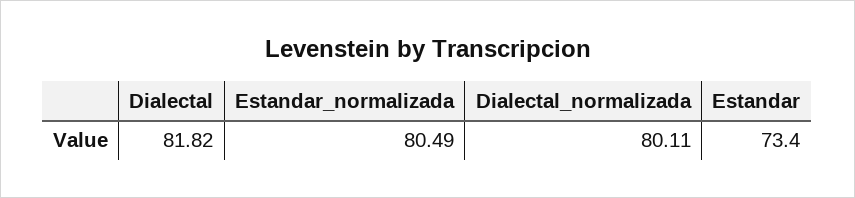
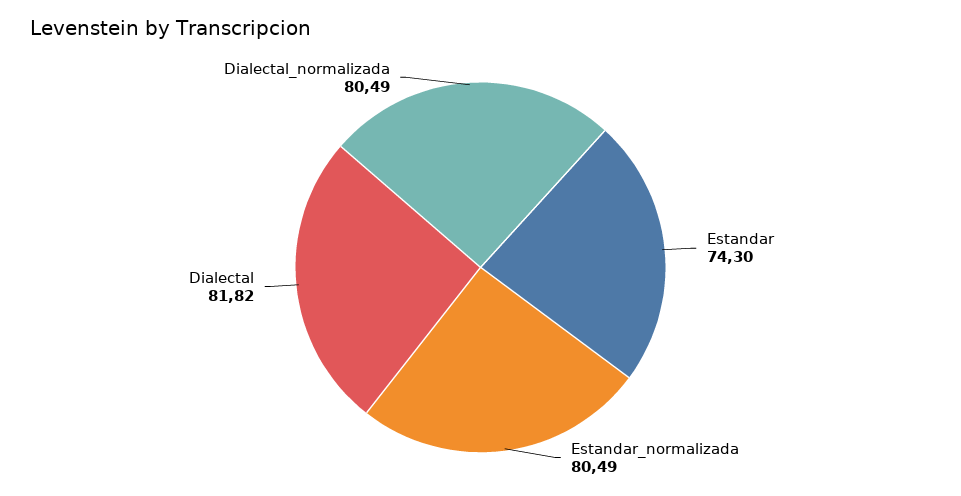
  {
    "Dialectal": 81.82,
    "Estandar_normalizada": 80.49,
-   "Dialectal_normalizada": 80.11,
+   "Dialectal_normalizada": 80.49,
-   "Estandar": 73.4
+   "Estandar": 74.3
  }

